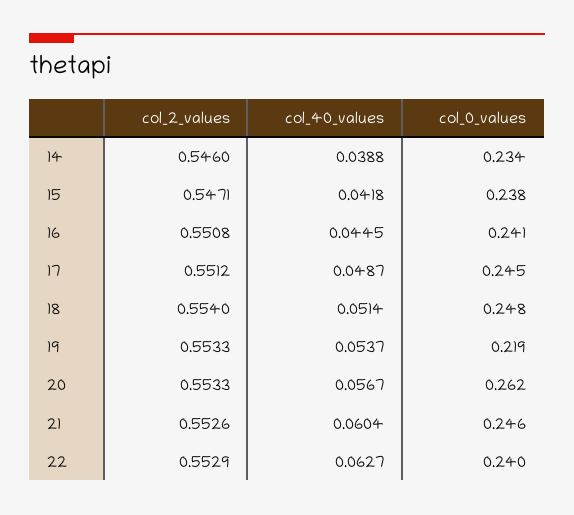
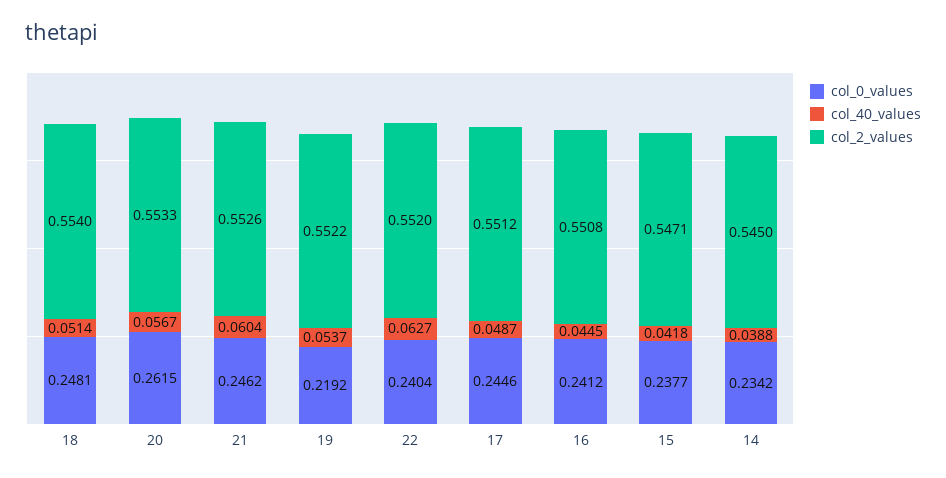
  {
    "col_2_values": {
-     "14": 0.546,
+     "14": 0.545,
      "15": 0.5471,
      "16": 0.5508,
      "17": 0.5512,
      "18": 0.554,
-     "19": 0.5533,
+     "19": 0.5522,
      "20": 0.5533,
      "21": 0.5526,
-     "22": 0.5529
+     "22": 0.552
    },
    "col_40_values": {
      "14": 0.0388,
      "15": 0.0418,
      "16": 0.0445,
      "17": 0.0487,
      "18": 0.0514,
      "19": 0.0537,
      "20": 0.0567,
      "21": 0.0604,
      "22": 0.0627
    },
    "col_0_values": {
      "14": 0.2342,
      "15": 0.2377,
      "16": 0.2412,
      "17": 0.2446,
      "18": 0.2481,
      "19": 0.2192,
      "20": 0.2615,
      "21": 0.2462,
      "22": 0.2404
    }
  }

